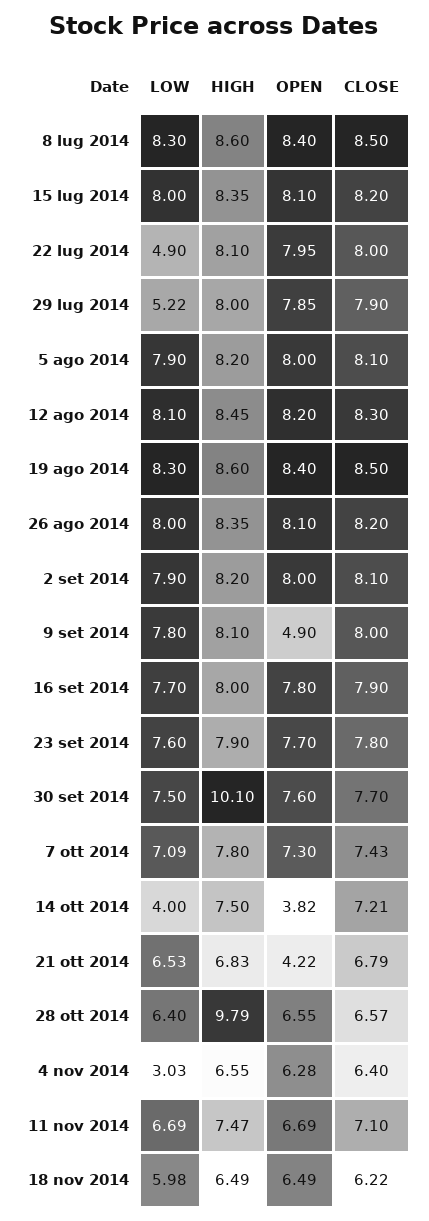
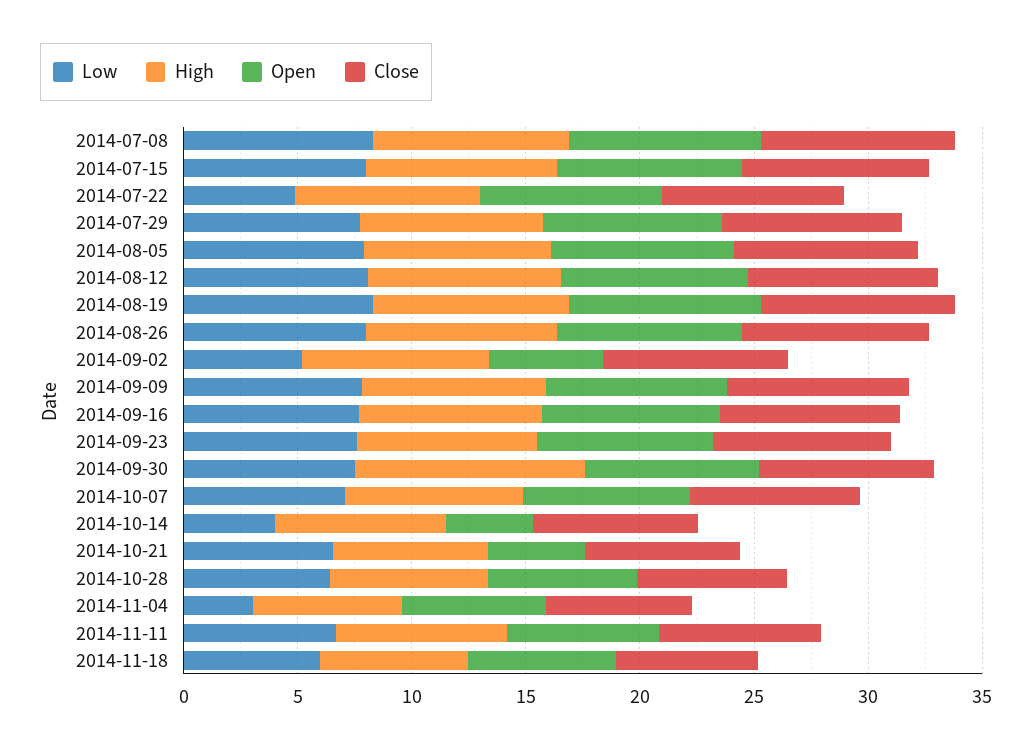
  {
    "LOW": {
      "8 lug 2014": 8.3,
      "15 lug 2014": 8,
      "22 lug 2014": 4.9,
-     "29 lug 2014": 5.22,
+     "29 lug 2014": 8,
      "5 ago 2014": 7.9,
      "12 ago 2014": 8.1,
      "19 ago 2014": 8.3,
      "26 ago 2014": 8,
-     "2 set 2014": 7.9,
+     "2 set 2014": 5,
      "9 set 2014": 7.8,
      "16 set 2014": 7.7,
      "23 set 2014": 7.6,
      "30 set 2014": 7.5,
      "7 ott 2014": 7.09,
      "14 ott 2014": 4,
      "21 ott 2014": 6.53,
      "28 ott 2014": 6.4,
      "4 nov 2014": 3.03,
      "11 nov 2014": 6.69,
      "18 nov 2014": 5.98
    },
    "HIGH": {
      "8 lug 2014": 8.6,
      "15 lug 2014": 8.35,
      "22 lug 2014": 8.1,
      "29 lug 2014": 8,
      "5 ago 2014": 8.2,
      "12 ago 2014": 8.45,
      "19 ago 2014": 8.6,
      "26 ago 2014": 8.35,
      "2 set 2014": 8.2,
      "9 set 2014": 8.1,
      "16 set 2014": 8,
      "23 set 2014": 7.9,
      "30 set 2014": 10.1,
      "7 ott 2014": 7.8,
      "14 ott 2014": 7.5,
      "21 ott 2014": 6.83,
-     "28 ott 2014": 9.79,
+     "28 ott 2014": 7,
      "4 nov 2014": 6.55,
      "11 nov 2014": 7.47,
      "18 nov 2014": 6.49
    },
    "OPEN": {
      "8 lug 2014": 8.4,
      "15 lug 2014": 8.1,
      "22 lug 2014": 7.95,
      "29 lug 2014": 7.85,
      "5 ago 2014": 8,
      "12 ago 2014": 8.2,
      "19 ago 2014": 8.4,
      "26 ago 2014": 8.1,
-     "2 set 2014": 8,
+     "2 set 2014": 5,
-     "9 set 2014": 4.9,
+     "9 set 2014": 8,
      "16 set 2014": 7.8,
      "23 set 2014": 7.7,
      "30 set 2014": 7.6,
      "7 ott 2014": 7.3,
      "14 ott 2014": 3.82,
      "21 ott 2014": 4.22,
      "28 ott 2014": 6.55,
      "4 nov 2014": 6.28,
      "11 nov 2014": 6.69,
      "18 nov 2014": 6.49
    },
    "CLOSE": {
      "8 lug 2014": 8.5,
      "15 lug 2014": 8.2,
      "22 lug 2014": 8,
      "29 lug 2014": 7.9,
      "5 ago 2014": 8.1,
      "12 ago 2014": 8.3,
      "19 ago 2014": 8.5,
      "26 ago 2014": 8.2,
      "2 set 2014": 8.1,
      "9 set 2014": 8,
      "16 set 2014": 7.9,
      "23 set 2014": 7.8,
      "30 set 2014": 7.7,
      "7 ott 2014": 7.43,
      "14 ott 2014": 7.21,
      "21 ott 2014": 6.79,
      "28 ott 2014": 6.57,
      "4 nov 2014": 6.4,
      "11 nov 2014": 7.1,
      "18 nov 2014": 6.22
    }
  }

